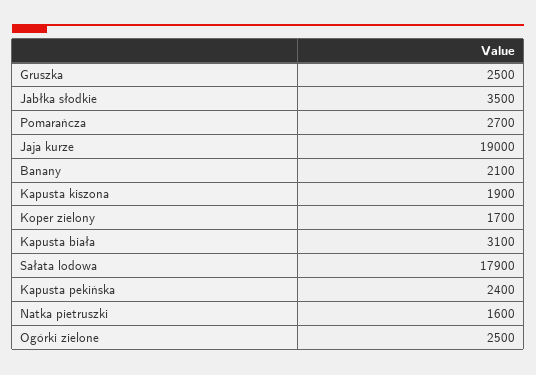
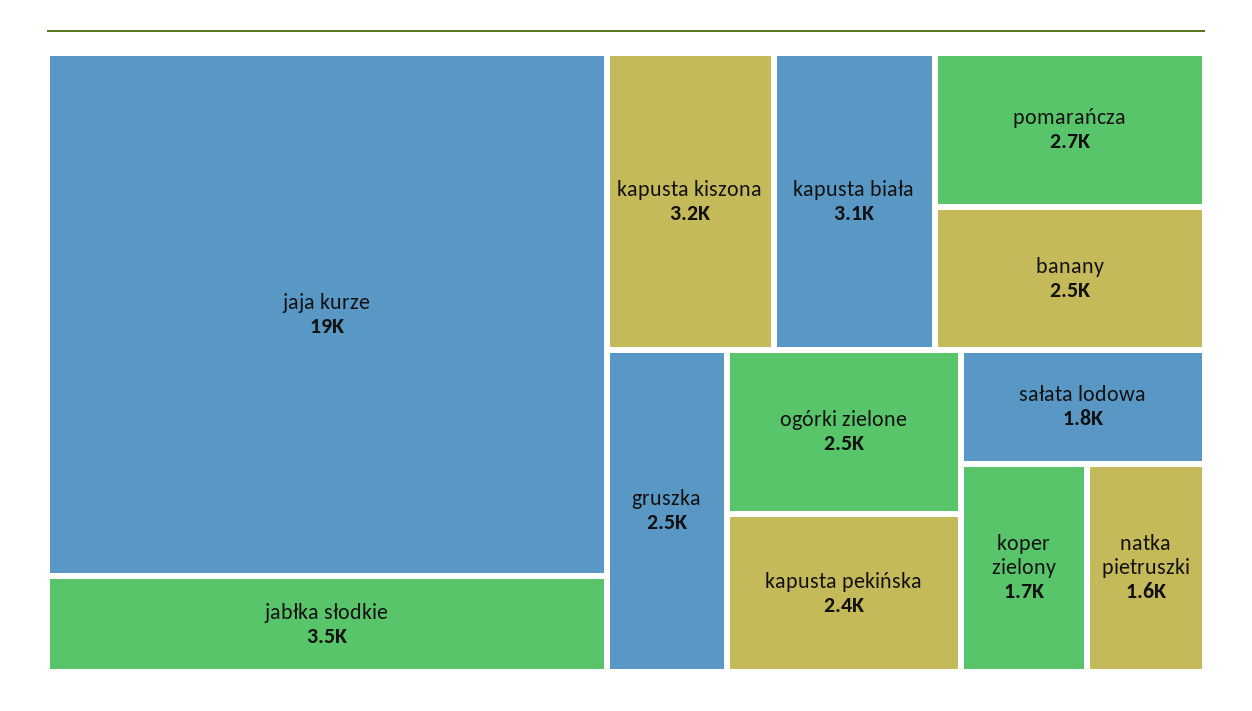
  {
    "Gruszka": 2500,
    "Jabłka słodkie": 3500,
    "Pomarańcza": 2700,
    "Jaja kurze": 19000,
-   "Banany": 2100,
+   "Banany": 2500,
-   "Kapusta kiszona": 1900,
+   "Kapusta kiszona": 3200,
    "Koper zielony": 1700,
    "Kapusta biała": 3100,
-   "Sałata lodowa": 17900,
+   "Sałata lodowa": 1800,
    "Kapusta pekińska": 2400,
    "Natka pietruszki": 1600,
    "Ogórki zielone": 2500
  }

